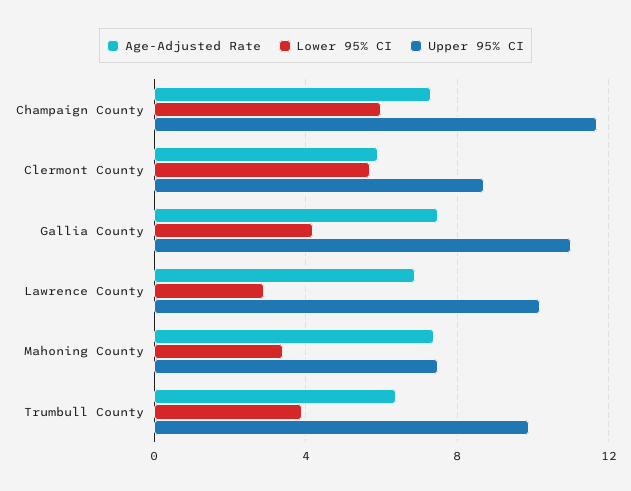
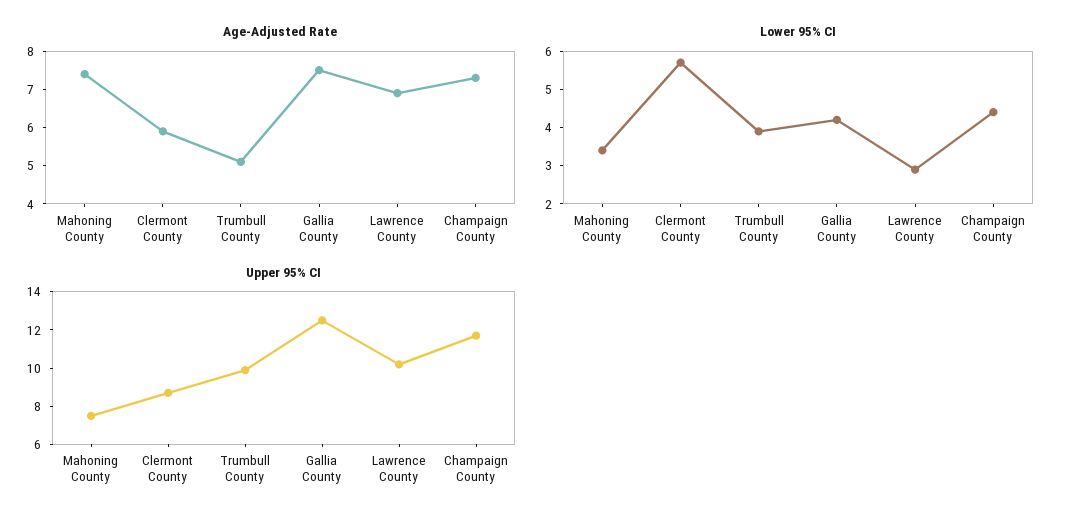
  {
    "Age-Adjusted Rate": {
      "Champaign County": 7.5,
      "Clermont County": 6,
      "Gallia County": 7.5,
      "Lawrence County": 7,
      "Mahoning County": 7.5,
-     "Trumbull County": 6.5
+     "Trumbull County": 5
    },
    "Lower 95% CI": {
-     "Champaign County": 6,
+     "Champaign County": 4.5,
      "Clermont County": 5.5,
      "Gallia County": 4,
      "Lawrence County": 3,
      "Mahoning County": 3.5,
      "Trumbull County": 4
    },
    "Upper 95% CI": {
      "Champaign County": 11.5,
      "Clermont County": 8.5,
-     "Gallia County": 11,
+     "Gallia County": 12.5,
      "Lawrence County": 10,
      "Mahoning County": 7.5,
      "Trumbull County": 10
    }
  }

